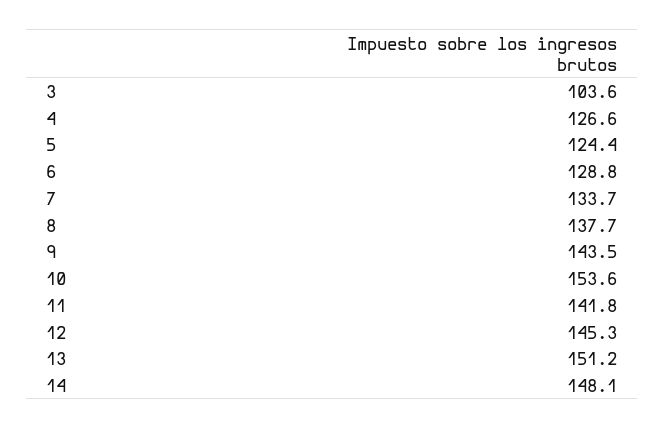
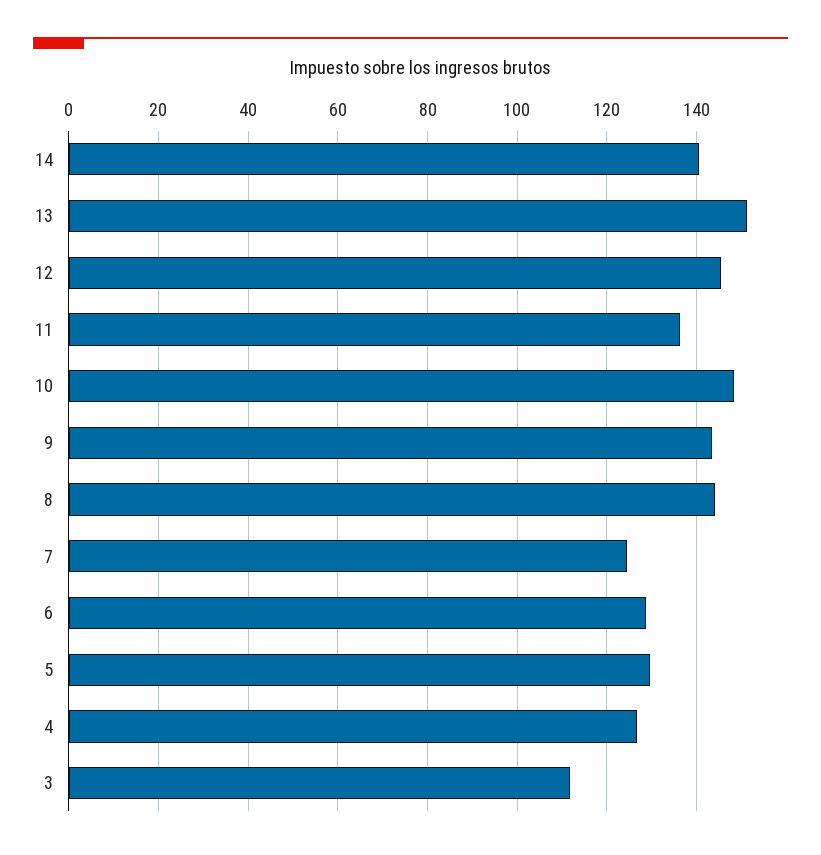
  {
-   "3": 103.6,
+   "3": 112,
    "4": 126.6,
-   "5": 124.4,
+   "5": 130,
    "6": 128.8,
-   "7": 133.7,
+   "7": 124,
-   "8": 137.7,
+   "8": 144,
    "9": 143.5,
-   "10": 153.6,
+   "10": 148,
-   "11": 141.8,
+   "11": 136,
    "12": 145.3,
    "13": 151.2,
-   "14": 148.1
+   "14": 140
  }

